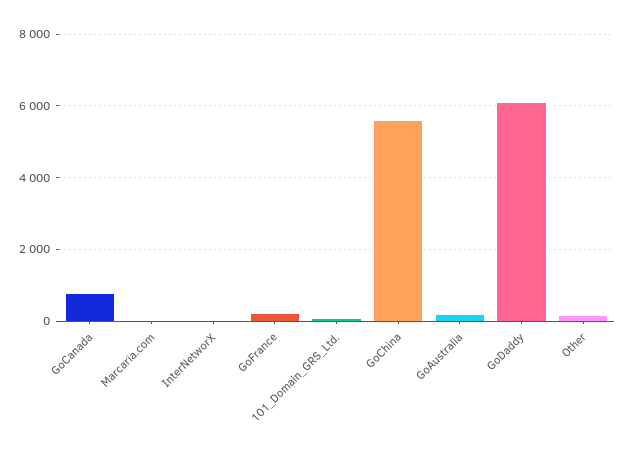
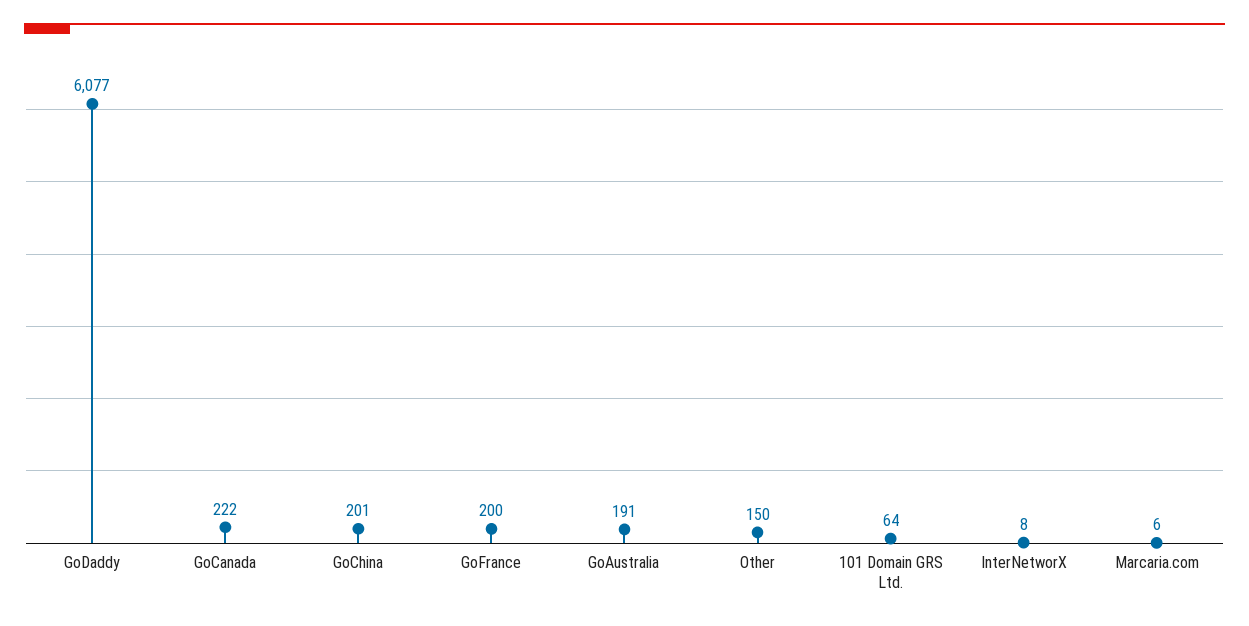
  {
-   "GoCanada": 800,
+   "GoCanada": 222,
    "Marcaria.com": 6,
    "InterNetworX": 8,
    "GoFrance": 200,
    "101_Domain_GRS_Ltd.": 64,
-   "GoChina": 5600,
+   "GoChina": 201,
    "GoAustralia": 191,
    "GoDaddy": 6077,
    "Other": 150
  }

